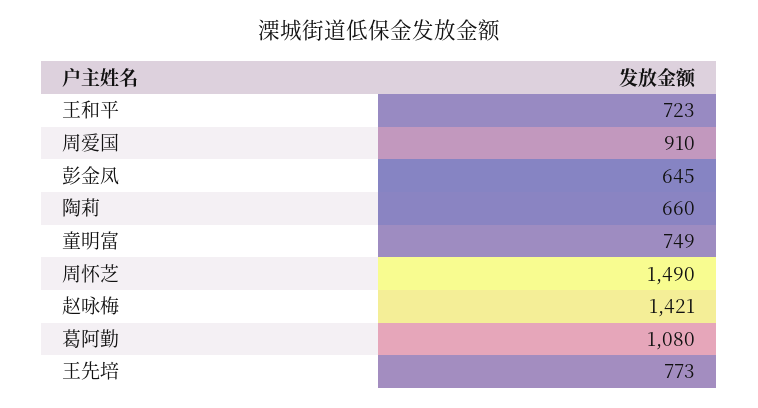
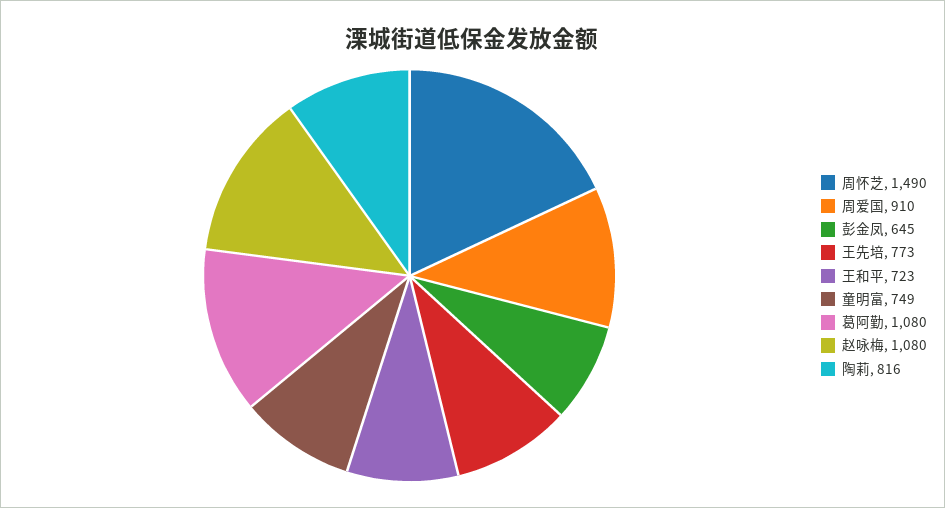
  {
    "王和平": 723,
    "周爱国": 910,
    "彭金凤": 645,
-   "陶莉": 660,
+   "陶莉": 816,
    "童明富": 749,
    "周怀芝": 1490,
-   "赵咏梅": 1421,
+   "赵咏梅": 1080,
    "葛阿勤": 1080,
    "王先培": 773
  }

